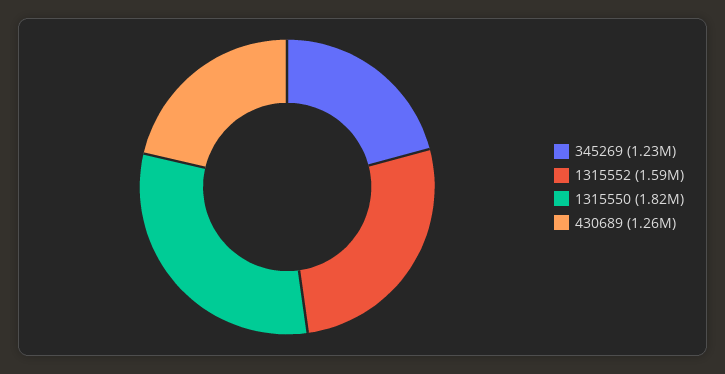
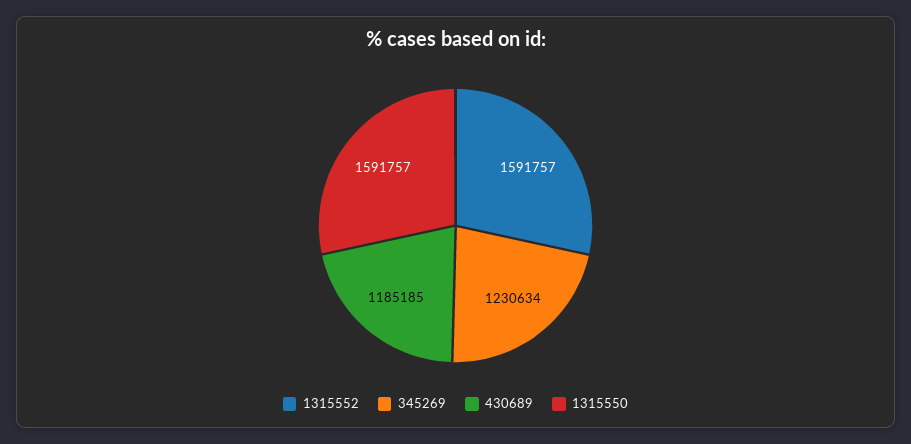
  {
    "345269": 1230634,
    "1315552": 1591757,
-   "1315550": 1820000,
+   "1315550": 1591757,
-   "430689": 1260000
+   "430689": 1185185
  }

